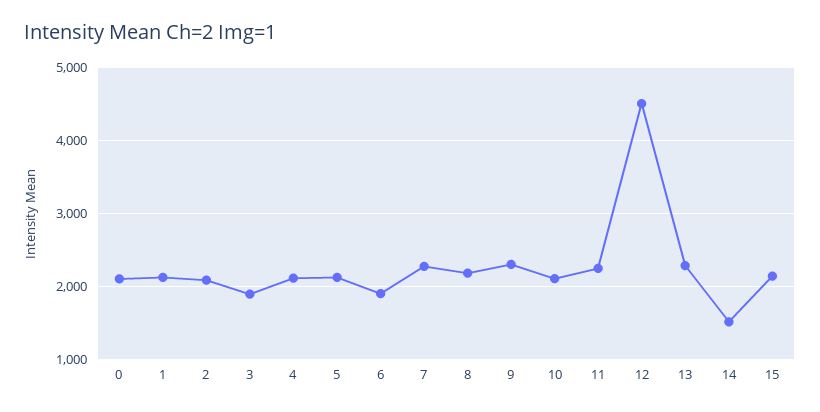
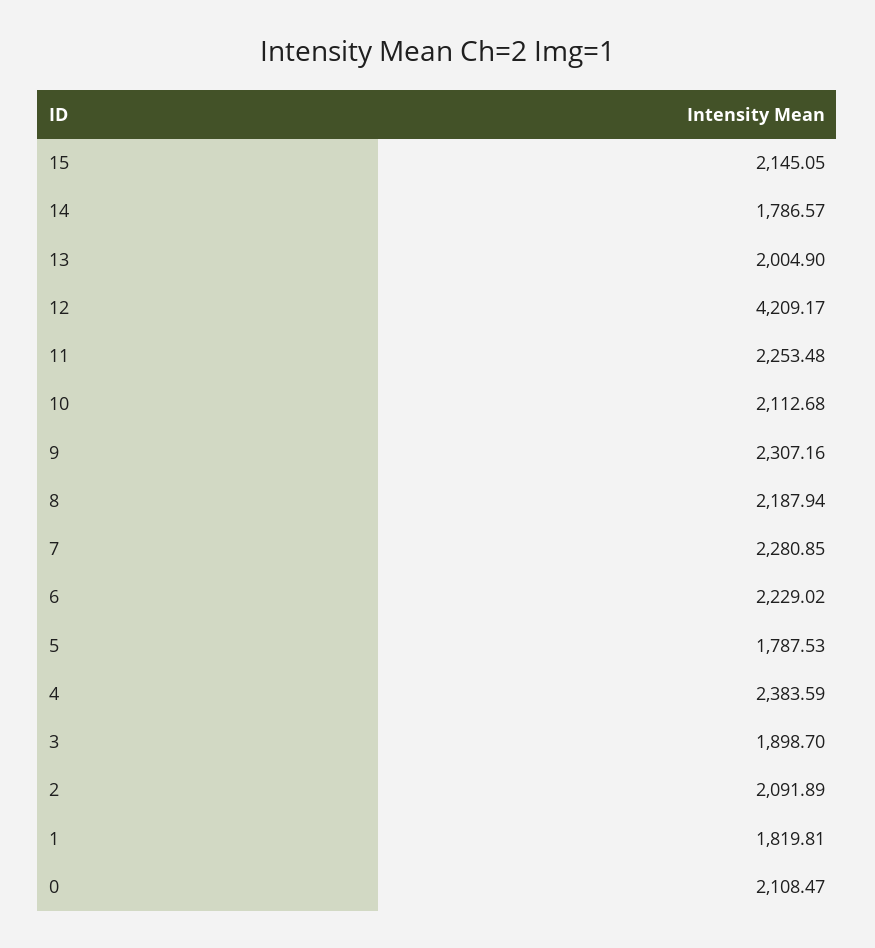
  {
    "0": 2108.47,
-   "1": 2100,
+   "1": 1819.81,
    "2": 2091.89,
    "3": 1898.7,
-   "4": 2100,
+   "4": 2383.59,
-   "5": 2100,
+   "5": 1787.53,
-   "6": 1900,
+   "6": 2229.02,
    "7": 2280.85,
    "8": 2187.94,
    "9": 2307.16,
    "10": 2112.68,
    "11": 2253.48,
-   "12": 4500,
+   "12": 4209.17,
-   "13": 2300,
+   "13": 2004.9,
-   "14": 1500,
+   "14": 1786.57,
    "15": 2145.05
  }

